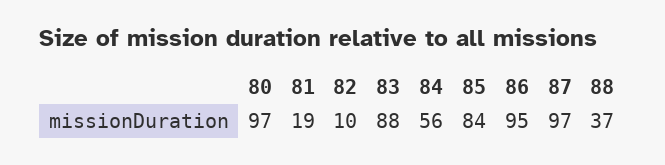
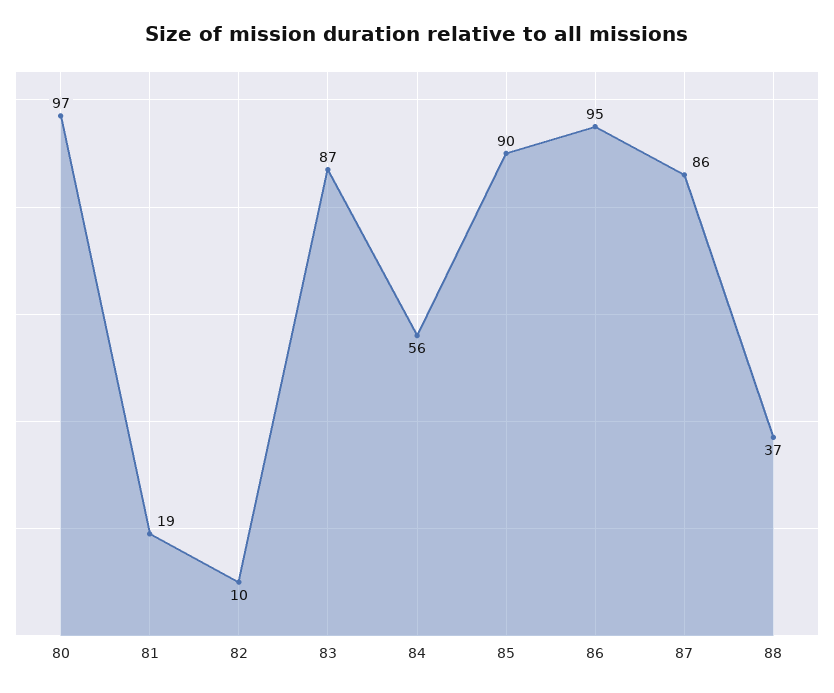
  {
    "80": 97,
    "81": 19,
    "82": 10,
-   "83": 88,
+   "83": 87,
    "84": 56,
-   "85": 84,
+   "85": 90,
    "86": 95,
-   "87": 97,
+   "87": 86,
    "88": 37
  }

